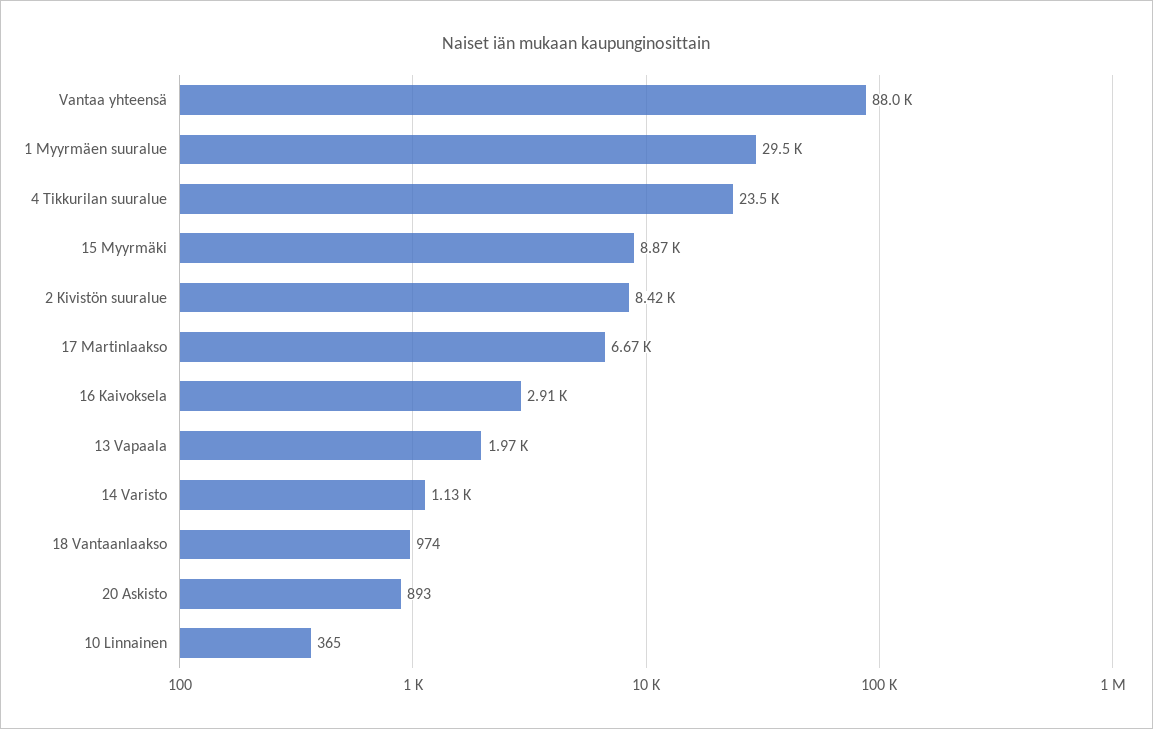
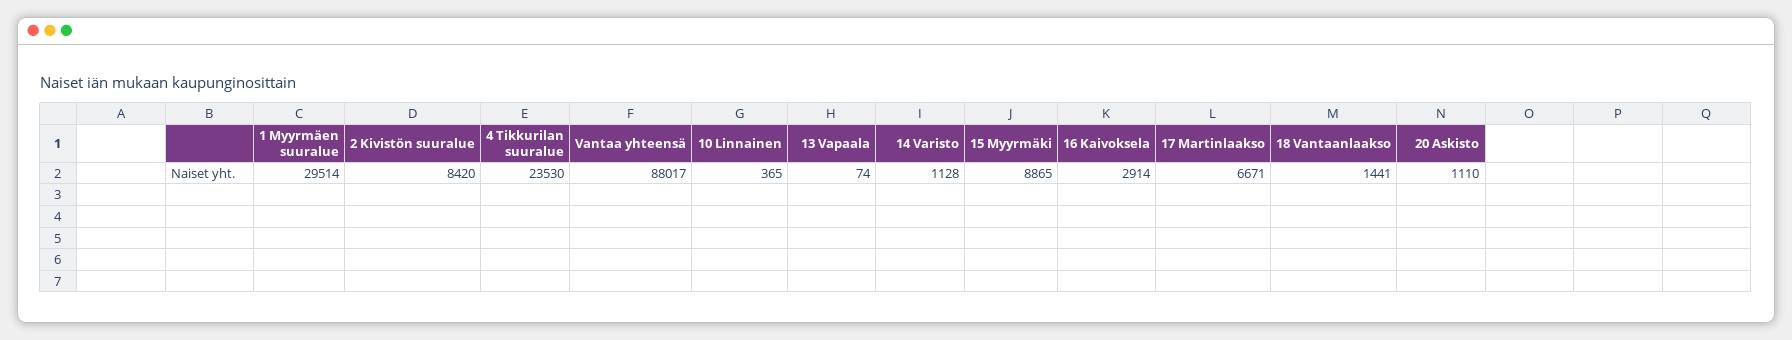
  {
    "Vantaa yhteensä": 88017,
    "1 Myyrmäen suuralue": 29514,
    "4 Tikkurilan suuralue": 23530,
    "15 Myyrmäki": 8865,
    "2 Kivistön suuralue": 8420,
    "17 Martinlaakso": 6671,
    "16 Kaivoksela": 2914,
-   "13 Vapaala": 1970,
+   "13 Vapaala": 74,
    "14 Varisto": 1128,
-   "18 Vantaanlaakso": 974,
+   "18 Vantaanlaakso": 1441,
-   "20 Askisto": 893,
+   "20 Askisto": 1110,
    "10 Linnainen": 365
  }

